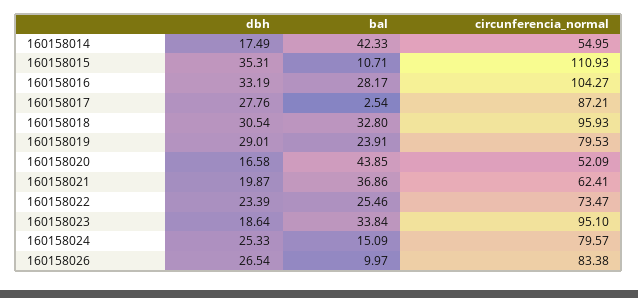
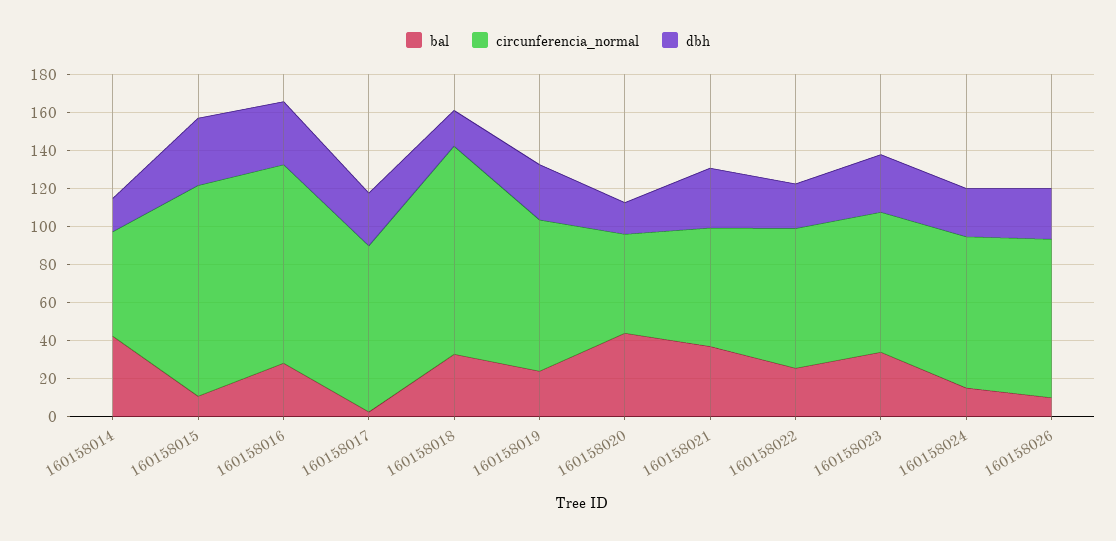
  {
    "dbh": {
      "160158014": 17.49,
      "160158015": 35.31,
      "160158016": 33.19,
      "160158017": 27.76,
-     "160158018": 30.54,
+     "160158018": 20,
      "160158019": 29.01,
      "160158020": 16.58,
-     "160158021": 19.87,
+     "160158021": 30,
      "160158022": 23.39,
-     "160158023": 18.64,
+     "160158023": 30,
      "160158024": 25.33,
      "160158026": 26.54
    },
    "bal": {
      "160158014": 42.33,
      "160158015": 10.71,
      "160158016": 28.17,
      "160158017": 2.54,
      "160158018": 32.8,
      "160158019": 23.91,
      "160158020": 43.85,
      "160158021": 36.86,
      "160158022": 25.46,
      "160158023": 33.84,
      "160158024": 15.09,
      "160158026": 9.97
    },
    "circunferencia_normal": {
      "160158014": 54.95,
      "160158015": 110.93,
      "160158016": 104.27,
      "160158017": 87.21,
-     "160158018": 95.93,
+     "160158018": 110,
      "160158019": 79.53,
      "160158020": 52.09,
      "160158021": 62.41,
      "160158022": 73.47,
-     "160158023": 95.1,
+     "160158023": 75,
      "160158024": 79.57,
      "160158026": 83.38
    }
  }

